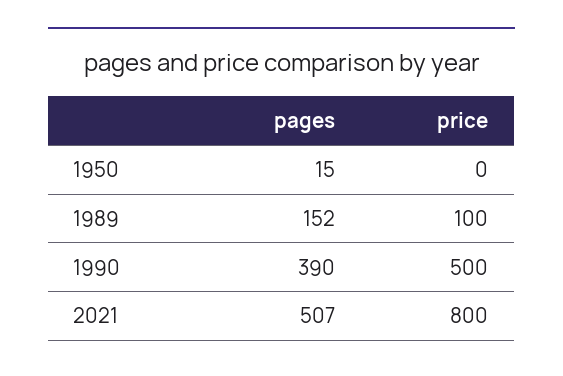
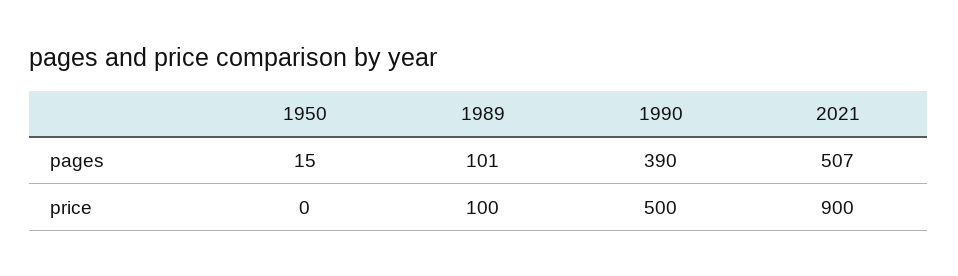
  {
    "pages": {
      "1950": 15,
-     "1989": 152,
+     "1989": 101,
      "1990": 390,
      "2021": 507
    },
    "price": {
      "1950": 0,
      "1989": 100,
      "1990": 500,
-     "2021": 800
+     "2021": 900
    }
  }

